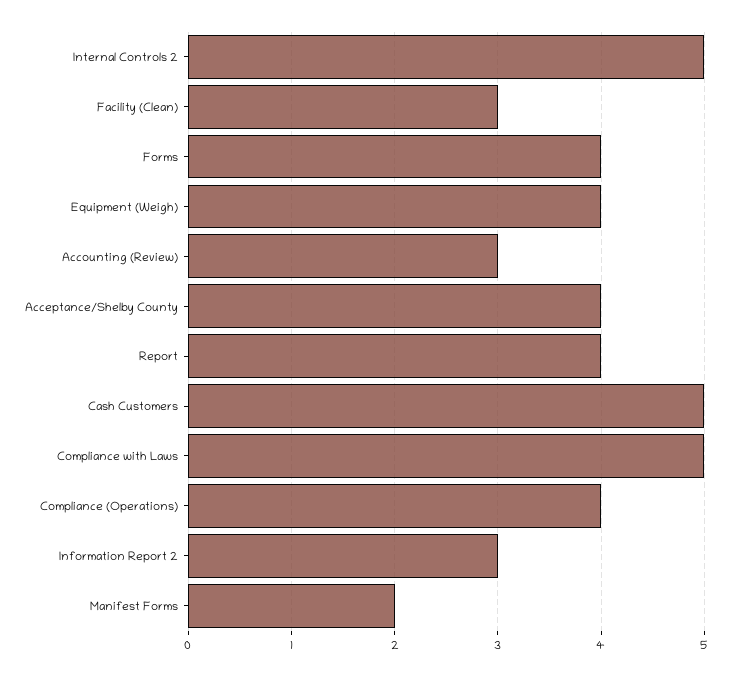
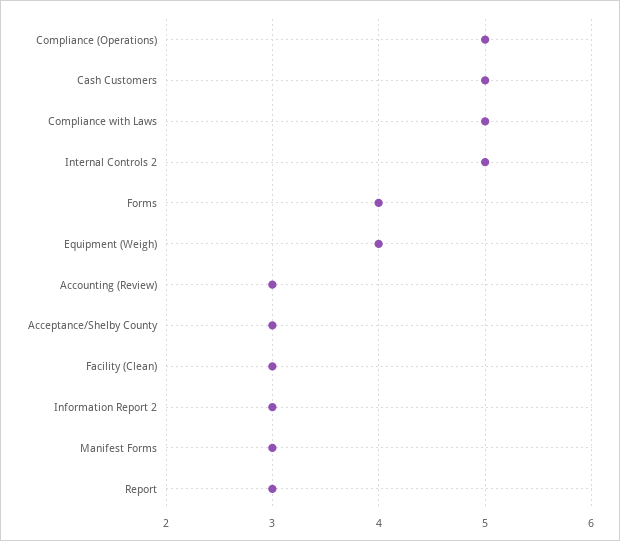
  {
    "Internal Controls 2": 5,
    "Facility (Clean)": 3,
    "Forms": 4,
    "Equipment (Weigh)": 4,
    "Accounting (Review)": 3,
-   "Acceptance/Shelby County": 4,
+   "Acceptance/Shelby County": 3,
-   "Report": 4,
+   "Report": 3,
    "Cash Customers": 5,
    "Compliance with Laws": 5,
-   "Compliance (Operations)": 4,
+   "Compliance (Operations)": 5,
    "Information Report 2": 3,
-   "Manifest Forms": 2
+   "Manifest Forms": 3
  }

